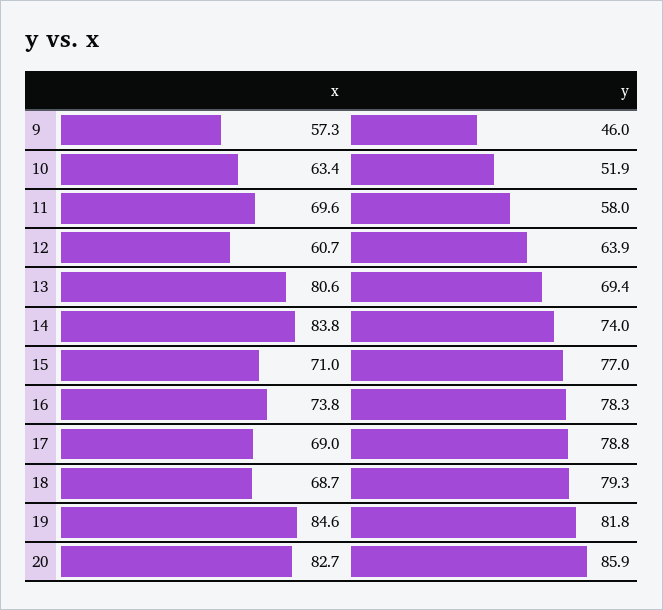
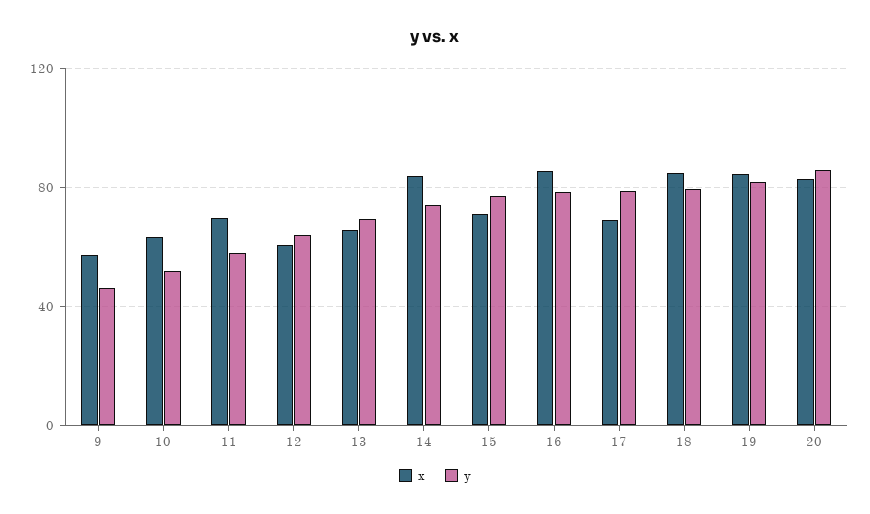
  {
    "x": {
      "9": 57.3,
      "10": 63.4,
      "11": 69.6,
      "12": 60.7,
-     "13": 80.6,
+     "13": 65,
      "14": 83.8,
      "15": 71,
-     "16": 73.8,
+     "16": 85,
      "17": 69,
-     "18": 68.7,
+     "18": 85,
      "19": 84.6,
      "20": 82.7
    },
    "y": {
      "9": 46,
      "10": 51.9,
      "11": 58,
      "12": 63.9,
      "13": 69.4,
      "14": 74,
      "15": 77,
      "16": 78.3,
      "17": 78.8,
      "18": 79.3,
      "19": 81.8,
      "20": 85.9
    }
  }

